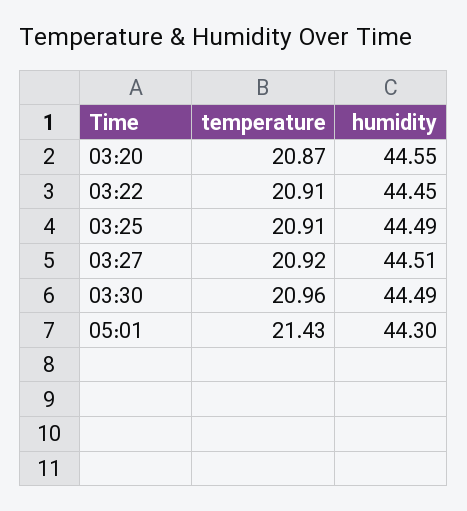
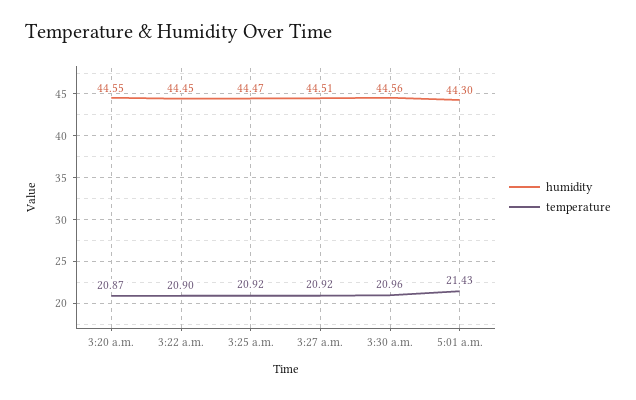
  {
    "temperature": {
      "03:20": 20.87,
-     "03:22": 20.91,
+     "03:22": 20.9,
-     "03:25": 20.91,
+     "03:25": 20.92,
      "03:27": 20.92,
      "03:30": 20.96,
      "05:01": 21.43
    },
    "humidity": {
      "03:20": 44.55,
      "03:22": 44.45,
-     "03:25": 44.49,
+     "03:25": 44.47,
      "03:27": 44.51,
-     "03:30": 44.49,
+     "03:30": 44.56,
      "05:01": 44.3
    }
  }

